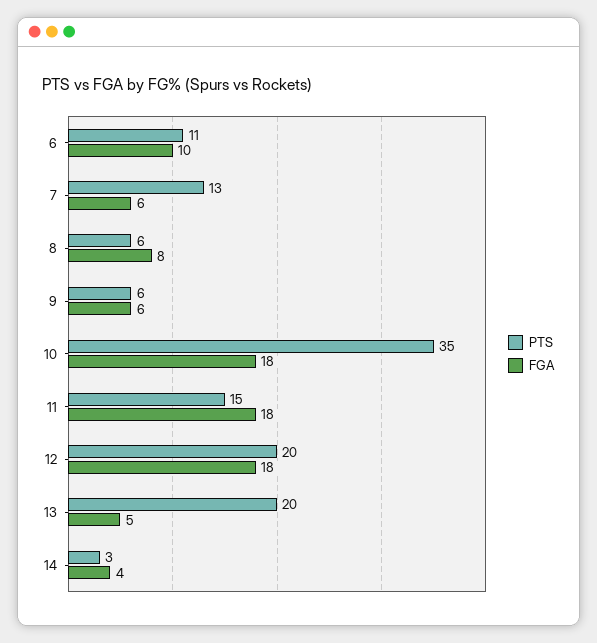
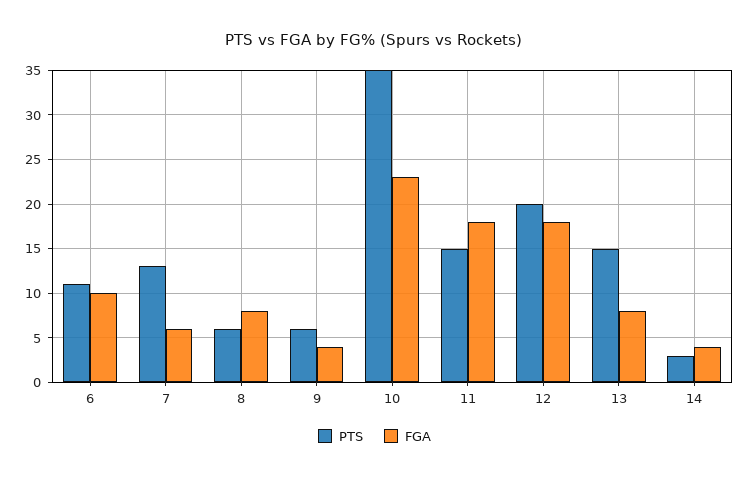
  {
    "PTS": {
      "6": 11,
      "7": 13,
      "8": 6,
      "9": 6,
      "10": 35,
      "11": 15,
      "12": 20,
-     "13": 20,
+     "13": 15,
      "14": 3
    },
    "FGA": {
      "6": 10,
      "7": 6,
      "8": 8,
-     "9": 6,
+     "9": 4,
-     "10": 18,
+     "10": 23,
      "11": 18,
      "12": 18,
-     "13": 5,
+     "13": 8,
      "14": 4
    }
  }

